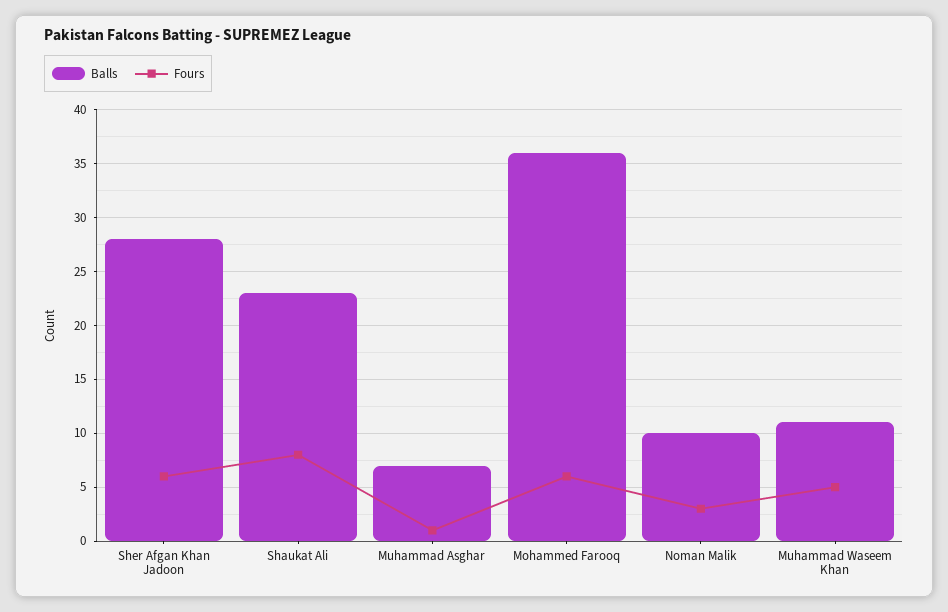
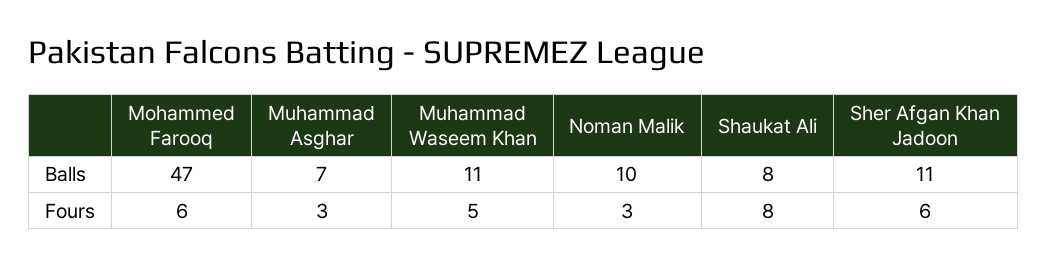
  {
    "Balls": {
-     "Sher Afgan Khan Jadoon": 28,
+     "Sher Afgan Khan Jadoon": 11,
-     "Shaukat Ali": 23,
+     "Shaukat Ali": 8,
      "Muhammad Asghar": 7,
-     "Mohammed Farooq": 36,
+     "Mohammed Farooq": 47,
      "Noman Malik": 10,
      "Muhammad Waseem Khan": 11
    },
    "Fours": {
      "Sher Afgan Khan Jadoon": 6,
      "Shaukat Ali": 8,
-     "Muhammad Asghar": 1,
+     "Muhammad Asghar": 3,
      "Mohammed Farooq": 6,
      "Noman Malik": 3,
      "Muhammad Waseem Khan": 5
    }
  }

